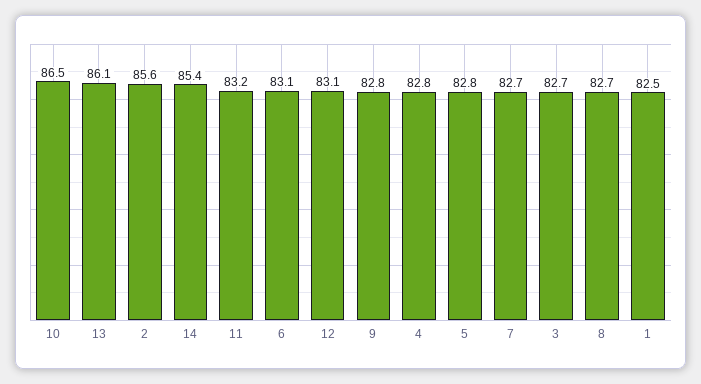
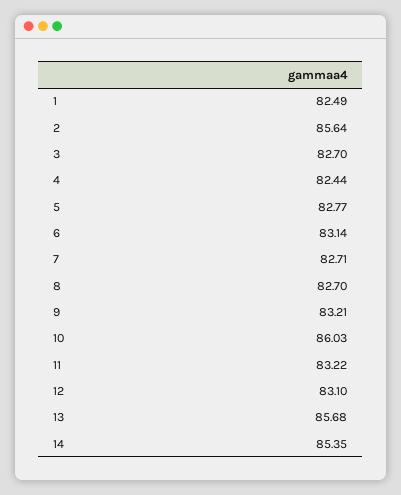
  {
-   "10": 86.5,
+   "10": 86.03,
-   "13": 86.1,
+   "13": 85.68,
    "2": 85.64,
    "14": 85.35,
    "11": 83.22,
    "6": 83.14,
    "12": 83.1,
-   "9": 82.8,
+   "9": 83.21,
-   "4": 82.8,
+   "4": 82.44,
    "5": 82.77,
    "7": 82.71,
    "3": 82.7,
    "8": 82.7,
    "1": 82.49
  }

